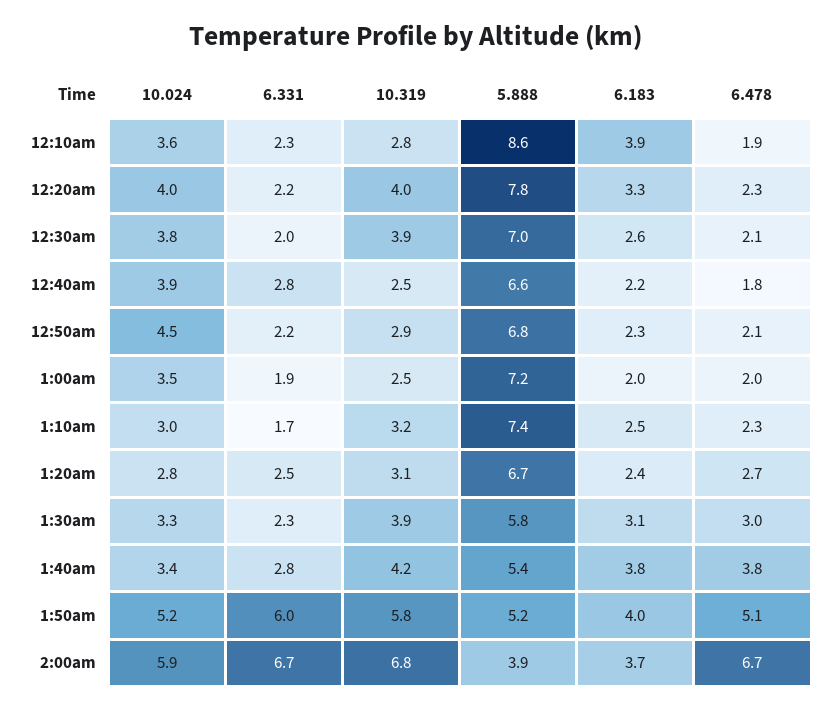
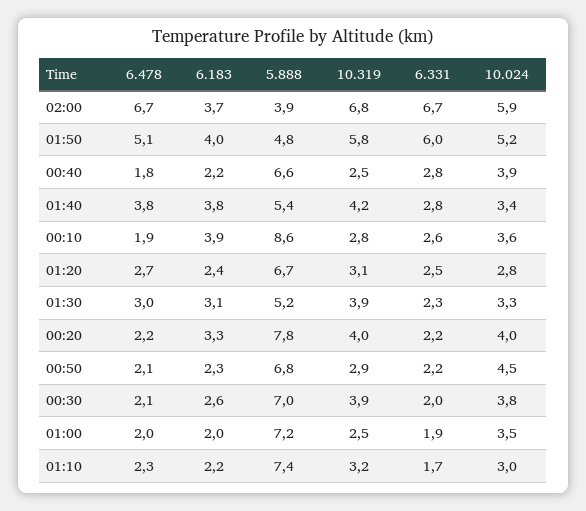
  {
    "10.024": {
      "12:10am": 3.6,
      "12:20am": 4,
      "12:30am": 3.8,
      "12:40am": 3.9,
      "12:50am": 4.5,
      "1:00am": 3.5,
      "1:10am": 3,
      "1:20am": 2.8,
      "1:30am": 3.3,
      "1:40am": 3.4,
      "1:50am": 5.2,
      "2:00am": 5.9
    },
    "6.331": {
-     "12:10am": 2.3,
+     "12:10am": 2.6,
      "12:20am": 2.2,
      "12:30am": 2,
      "12:40am": 2.8,
      "12:50am": 2.2,
      "1:00am": 1.9,
      "1:10am": 1.7,
      "1:20am": 2.5,
      "1:30am": 2.3,
      "1:40am": 2.8,
      "1:50am": 6,
      "2:00am": 6.7
    },
    "10.319": {
      "12:10am": 2.8,
      "12:20am": 4,
      "12:30am": 3.9,
      "12:40am": 2.5,
      "12:50am": 2.9,
      "1:00am": 2.5,
      "1:10am": 3.2,
      "1:20am": 3.1,
      "1:30am": 3.9,
      "1:40am": 4.2,
      "1:50am": 5.8,
      "2:00am": 6.8
    },
    "5.888": {
      "12:10am": 8.6,
      "12:20am": 7.8,
      "12:30am": 7,
      "12:40am": 6.6,
      "12:50am": 6.8,
      "1:00am": 7.2,
      "1:10am": 7.4,
      "1:20am": 6.7,
-     "1:30am": 5.8,
+     "1:30am": 5.2,
      "1:40am": 5.4,
-     "1:50am": 5.2,
+     "1:50am": 4.8,
      "2:00am": 3.9
    },
    "6.183": {
      "12:10am": 3.9,
      "12:20am": 3.3,
      "12:30am": 2.6,
      "12:40am": 2.2,
      "12:50am": 2.3,
      "1:00am": 2,
-     "1:10am": 2.5,
+     "1:10am": 2.2,
      "1:20am": 2.4,
      "1:30am": 3.1,
      "1:40am": 3.8,
      "1:50am": 4,
      "2:00am": 3.7
    },
    "6.478": {
      "12:10am": 1.9,
-     "12:20am": 2.3,
+     "12:20am": 2.2,
      "12:30am": 2.1,
      "12:40am": 1.8,
      "12:50am": 2.1,
      "1:00am": 2,
      "1:10am": 2.3,
      "1:20am": 2.7,
      "1:30am": 3,
      "1:40am": 3.8,
      "1:50am": 5.1,
      "2:00am": 6.7
    }
  }

